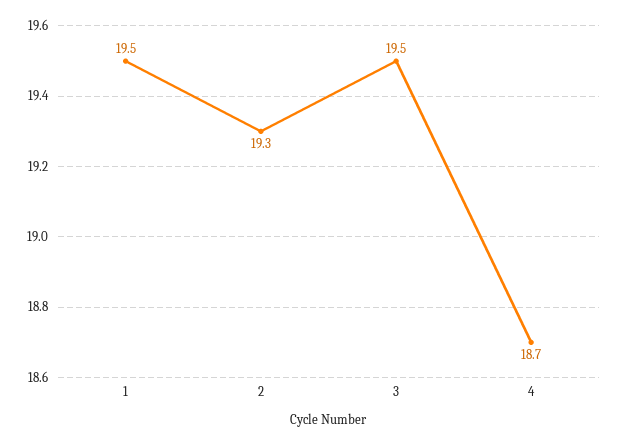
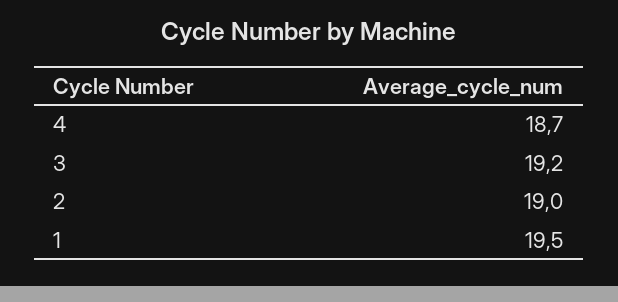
  {
    "1": 19.5,
-   "2": 19.3,
+   "2": 19,
-   "3": 19.5,
+   "3": 19.2,
    "4": 18.7
  }

